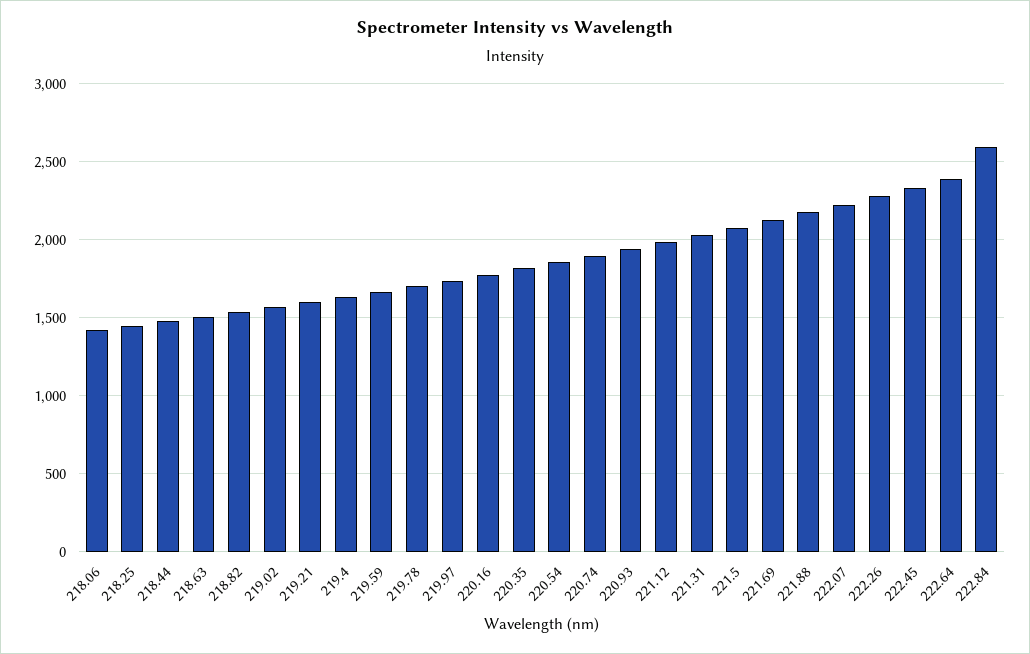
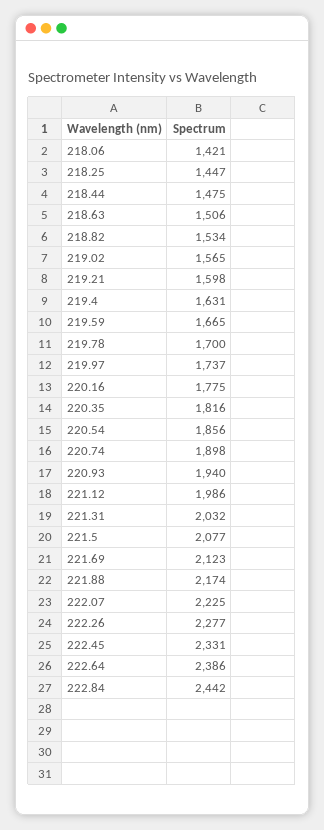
  {
    "218.06": 1421,
    "218.25": 1447,
    "218.44": 1475,
    "218.63": 1506,
    "218.82": 1534,
    "219.02": 1565,
    "219.21": 1598,
    "219.4": 1631,
    "219.59": 1665,
    "219.78": 1700,
    "219.97": 1737,
    "220.16": 1775,
    "220.35": 1816,
    "220.54": 1856,
    "220.74": 1898,
    "220.93": 1940,
    "221.12": 1986,
    "221.31": 2032,
    "221.5": 2077,
    "221.69": 2123,
    "221.88": 2174,
    "222.07": 2225,
    "222.26": 2277,
    "222.45": 2331,
    "222.64": 2386,
-   "222.84": 2600
+   "222.84": 2442
  }

